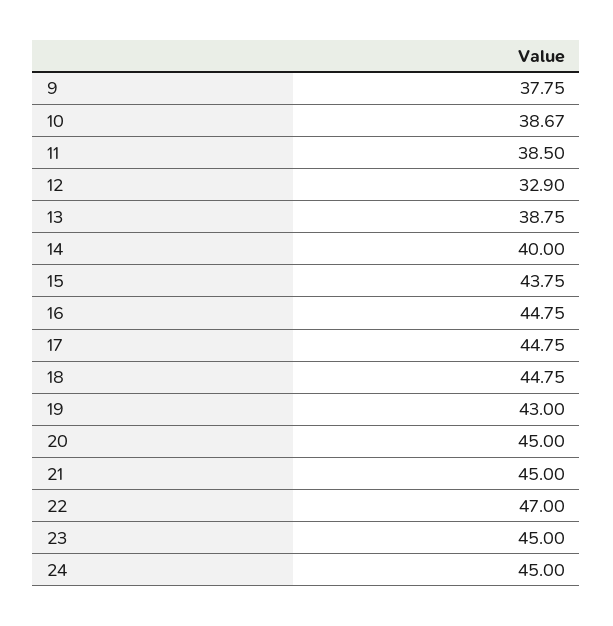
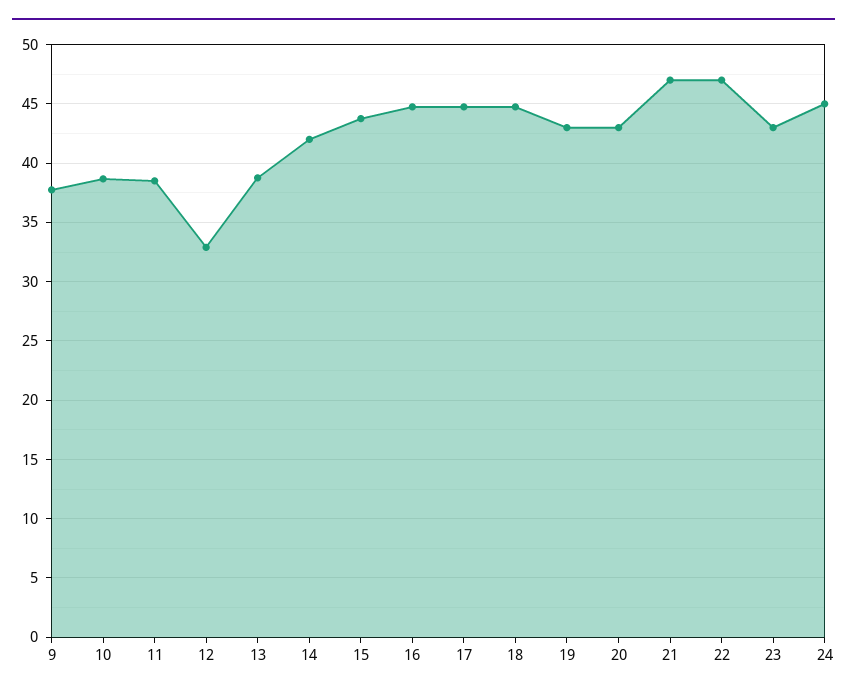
  {
    "9": 37.75,
    "10": 38.67,
    "11": 38.5,
    "12": 32.9,
    "13": 38.75,
-   "14": 40,
+   "14": 42,
    "15": 43.75,
    "16": 44.75,
    "17": 44.75,
    "18": 44.75,
    "19": 43,
-   "20": 45,
+   "20": 43,
-   "21": 45,
+   "21": 47,
    "22": 47,
-   "23": 45,
+   "23": 43,
    "24": 45
  }

